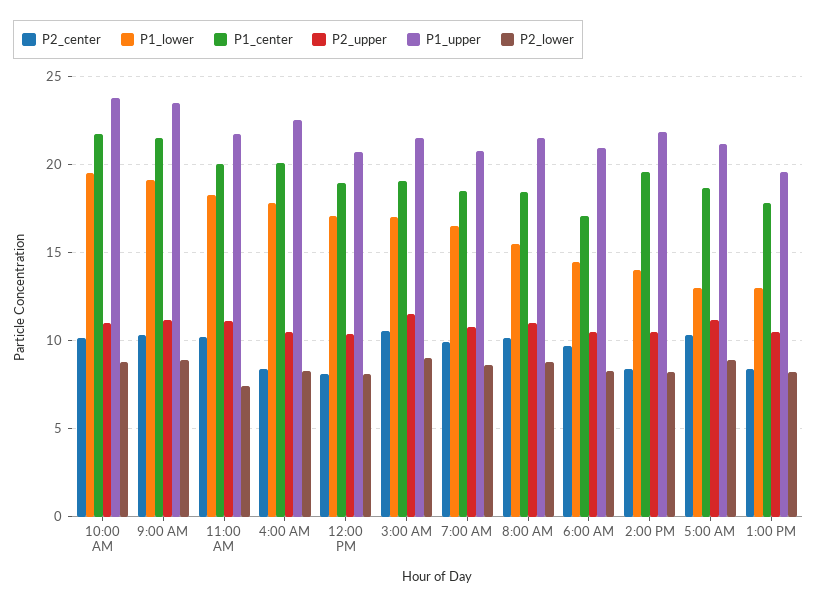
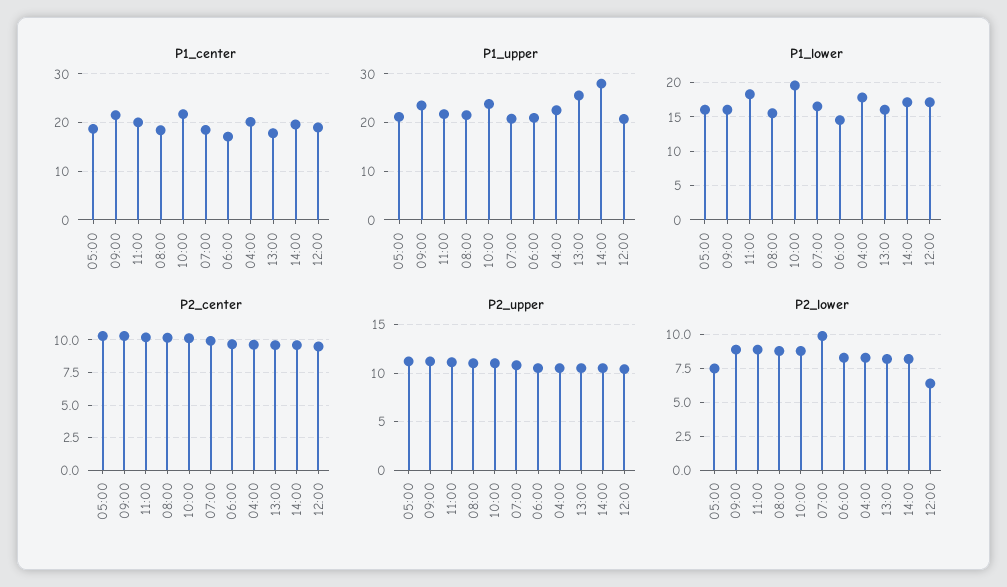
  {
    "P2_center": {
      "10:00 AM": 10,
      "9:00 AM": 10.5,
      "11:00 AM": 10,
-     "4:00 AM": 8.5,
+     "4:00 AM": 9.5,
-     "12:00 PM": 8,
+     "12:00 PM": 9.5,
-     "3:00 AM": 10.5,
      "7:00 AM": 10,
      "8:00 AM": 10,
      "6:00 AM": 9.5,
-     "2:00 PM": 8.5,
+     "2:00 PM": 9.5,
      "5:00 AM": 10.5,
-     "1:00 PM": 8.5
+     "1:00 PM": 9.5
    },
    "P1_lower": {
      "10:00 AM": 19.5,
-     "9:00 AM": 19,
+     "9:00 AM": 16,
      "11:00 AM": 18.5,
      "4:00 AM": 18,
      "12:00 PM": 17,
-     "3:00 AM": 17,
      "7:00 AM": 16.5,
      "8:00 AM": 15.5,
      "6:00 AM": 14.5,
-     "2:00 PM": 14,
+     "2:00 PM": 17,
-     "5:00 AM": 13,
+     "5:00 AM": 16,
-     "1:00 PM": 13
+     "1:00 PM": 16
    },
    "P1_center": {
      "10:00 AM": 21.5,
      "9:00 AM": 21.5,
      "11:00 AM": 20,
      "4:00 AM": 20,
      "12:00 PM": 19,
-     "3:00 AM": 19,
      "7:00 AM": 18.5,
      "8:00 AM": 18.5,
      "6:00 AM": 17,
      "2:00 PM": 19.5,
      "5:00 AM": 18.5,
      "1:00 PM": 18
    },
    "P2_upper": {
      "10:00 AM": 11,
      "9:00 AM": 11,
      "11:00 AM": 11,
      "4:00 AM": 10.5,
      "12:00 PM": 10.5,
-     "3:00 AM": 11.5,
      "7:00 AM": 11,
      "8:00 AM": 11,
      "6:00 AM": 10.5,
      "2:00 PM": 10.5,
      "5:00 AM": 11,
      "1:00 PM": 10.5
    },
    "P1_upper": {
      "10:00 AM": 24,
      "9:00 AM": 23.5,
      "11:00 AM": 21.5,
      "4:00 AM": 22.5,
      "12:00 PM": 20.5,
-     "3:00 AM": 21.5,
      "7:00 AM": 21,
      "8:00 AM": 21.5,
      "6:00 AM": 21,
-     "2:00 PM": 22,
+     "2:00 PM": 28,
      "5:00 AM": 21,
-     "1:00 PM": 19.5
+     "1:00 PM": 26
    },
    "P2_lower": {
      "10:00 AM": 9,
      "9:00 AM": 9,
-     "11:00 AM": 7.5,
+     "11:00 AM": 9,
      "4:00 AM": 8.5,
-     "12:00 PM": 8,
+     "12:00 PM": 6.5,
-     "3:00 AM": 9,
-     "7:00 AM": 8.5,
+     "7:00 AM": 10,
      "8:00 AM": 9,
      "6:00 AM": 8.5,
      "2:00 PM": 8,
-     "5:00 AM": 9,
+     "5:00 AM": 7.5,
      "1:00 PM": 8
    }
  }

